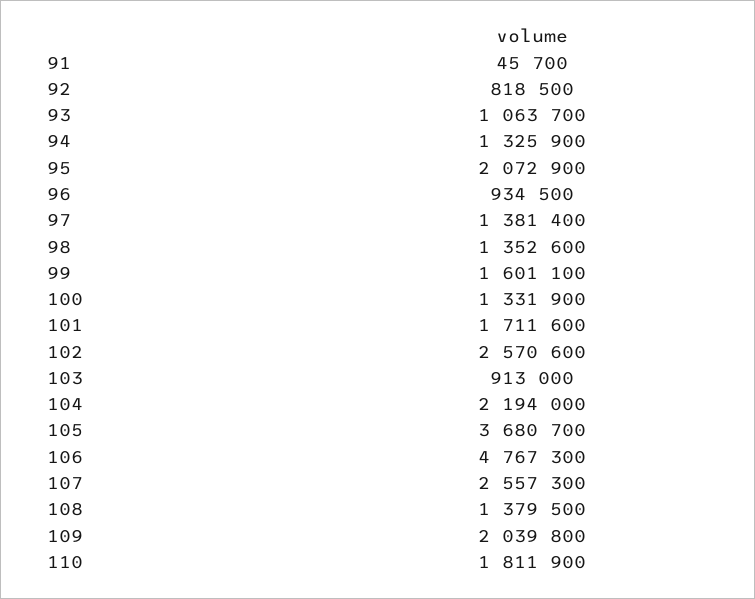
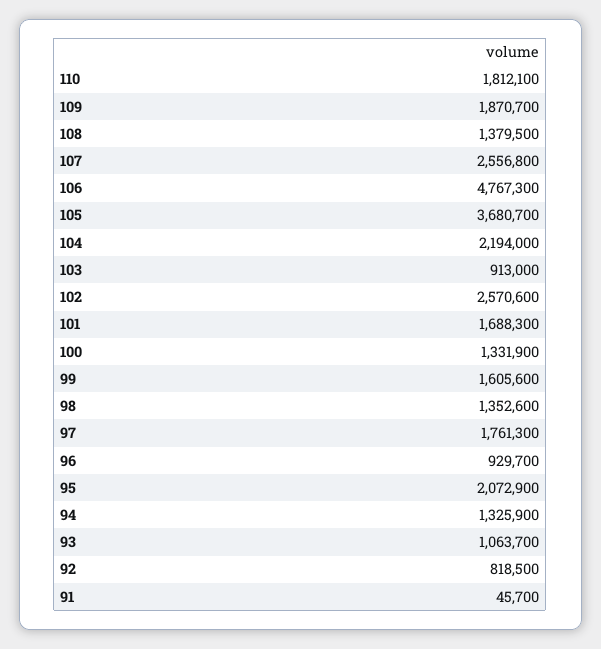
  {
    "91": 45700,
    "92": 818500,
    "93": 1063700,
    "94": 1325900,
    "95": 2072900,
-   "96": 934500,
+   "96": 929700,
-   "97": 1381400,
+   "97": 1761300,
    "98": 1352600,
-   "99": 1601100,
+   "99": 1605600,
    "100": 1331900,
-   "101": 1711600,
+   "101": 1688300,
    "102": 2570600,
    "103": 913000,
    "104": 2194000,
    "105": 3680700,
    "106": 4767300,
-   "107": 2557300,
+   "107": 2556800,
    "108": 1379500,
-   "109": 2039800,
+   "109": 1870700,
-   "110": 1811900
+   "110": 1812100
  }

